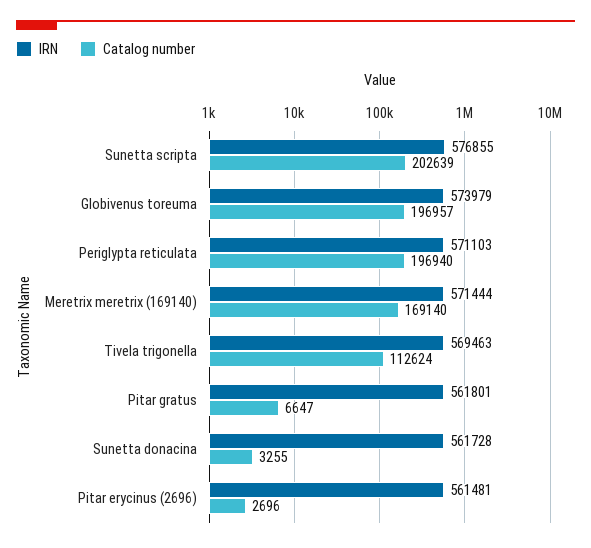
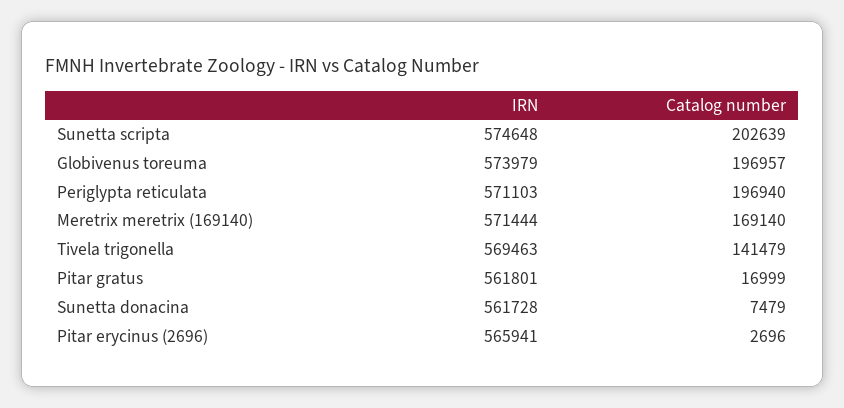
  {
    "IRN": {
-     "Sunetta scripta": 576855,
+     "Sunetta scripta": 574648,
      "Globivenus toreuma": 573979,
      "Periglypta reticulata": 571103,
      "Meretrix meretrix (169140)": 571444,
      "Tivela trigonella": 569463,
      "Pitar gratus": 561801,
      "Sunetta donacina": 561728,
-     "Pitar erycinus (2696)": 561481
+     "Pitar erycinus (2696)": 565941
    },
    "Catalog number": {
      "Sunetta scripta": 202639,
      "Globivenus toreuma": 196957,
      "Periglypta reticulata": 196940,
      "Meretrix meretrix (169140)": 169140,
-     "Tivela trigonella": 112624,
+     "Tivela trigonella": 141479,
-     "Pitar gratus": 6647,
+     "Pitar gratus": 16999,
-     "Sunetta donacina": 3255,
+     "Sunetta donacina": 7479,
      "Pitar erycinus (2696)": 2696
    }
  }

